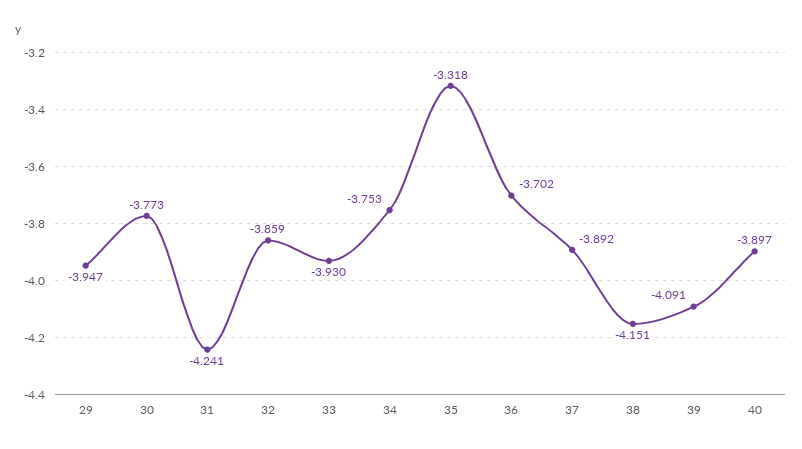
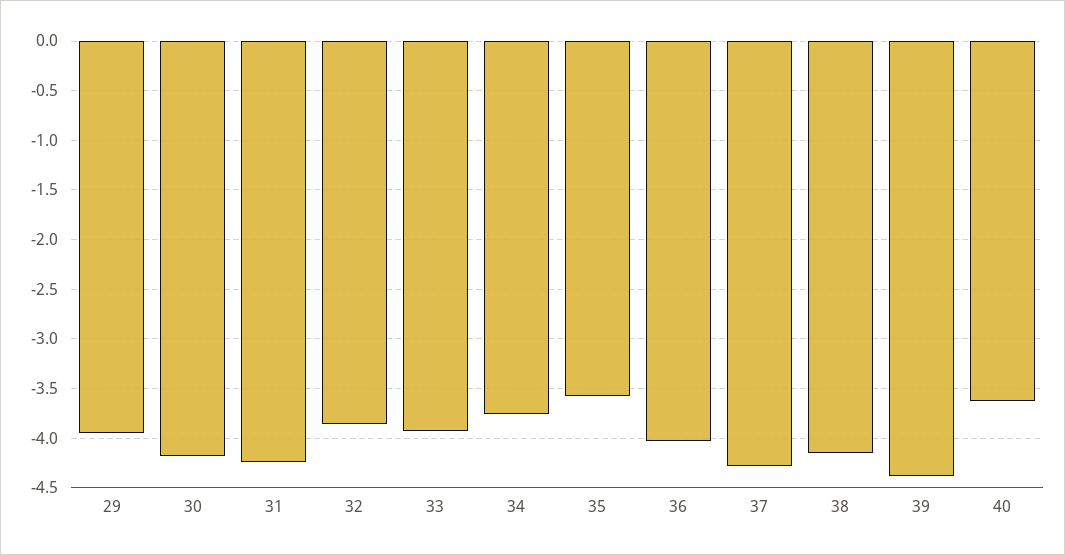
  {
    "29": -3.947,
-   "30": -3.773,
+   "30": -4.2,
    "31": -4.241,
    "32": -3.859,
    "33": -3.93,
    "34": -3.753,
-   "35": -3.318,
+   "35": -3.6,
-   "36": -3.702,
+   "36": -4,
-   "37": -3.892,
+   "37": -4.3,
    "38": -4.151,
-   "39": -4.091,
+   "39": -4.4,
-   "40": -3.897
+   "40": -3.6
  }

